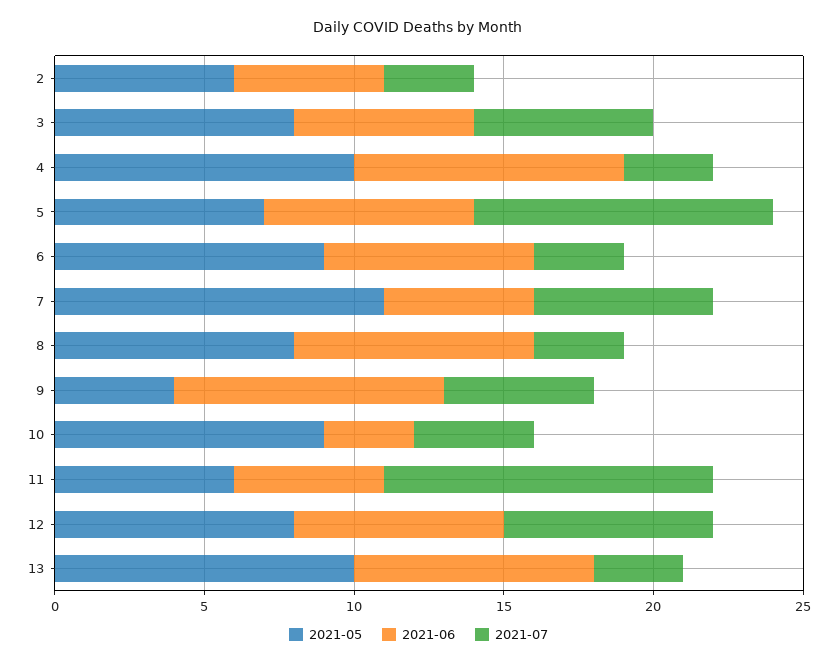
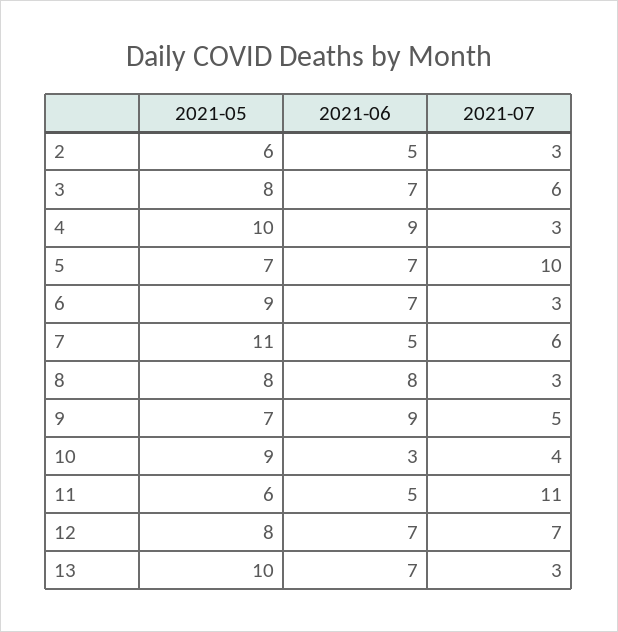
  {
    "2021-05": {
      "2": 6,
      "3": 8,
      "4": 10,
      "5": 7,
      "6": 9,
      "7": 11,
      "8": 8,
-     "9": 4,
+     "9": 7,
      "10": 9,
      "11": 6,
      "12": 8,
      "13": 10
    },
    "2021-06": {
      "2": 5,
-     "3": 6,
+     "3": 7,
      "4": 9,
      "5": 7,
      "6": 7,
      "7": 5,
      "8": 8,
      "9": 9,
      "10": 3,
      "11": 5,
      "12": 7,
-     "13": 8
+     "13": 7
    },
    "2021-07": {
      "2": 3,
      "3": 6,
      "4": 3,
      "5": 10,
      "6": 3,
      "7": 6,
      "8": 3,
      "9": 5,
      "10": 4,
      "11": 11,
      "12": 7,
      "13": 3
    }
  }

